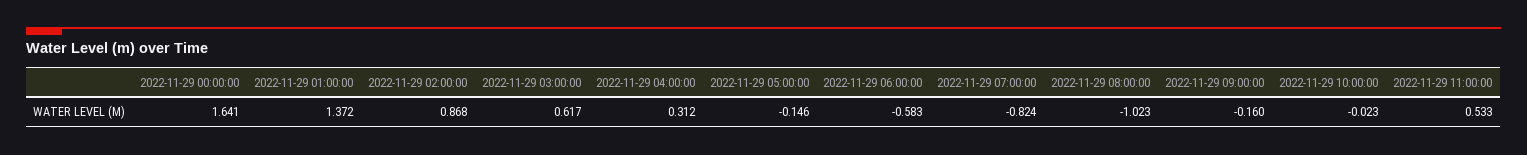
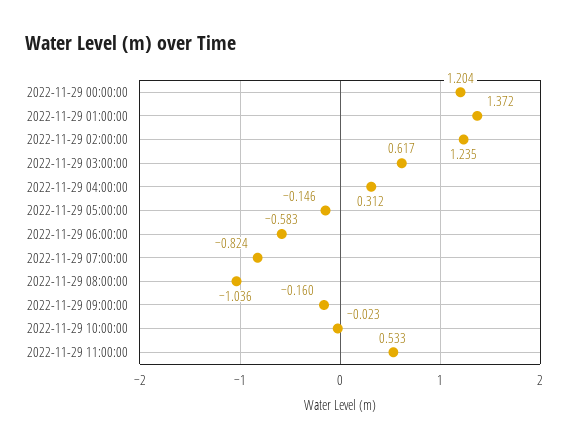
  {
-   "2022-11-29 00:00:00": 1.641,
+   "2022-11-29 00:00:00": 1.204,
    "2022-11-29 01:00:00": 1.372,
-   "2022-11-29 02:00:00": 0.868,
+   "2022-11-29 02:00:00": 1.235,
    "2022-11-29 03:00:00": 0.617,
    "2022-11-29 04:00:00": 0.312,
    "2022-11-29 05:00:00": -0.146,
    "2022-11-29 06:00:00": -0.583,
    "2022-11-29 07:00:00": -0.824,
-   "2022-11-29 08:00:00": -1.023,
+   "2022-11-29 08:00:00": -1.036,
    "2022-11-29 09:00:00": -0.16,
    "2022-11-29 10:00:00": -0.023,
    "2022-11-29 11:00:00": 0.533
  }

